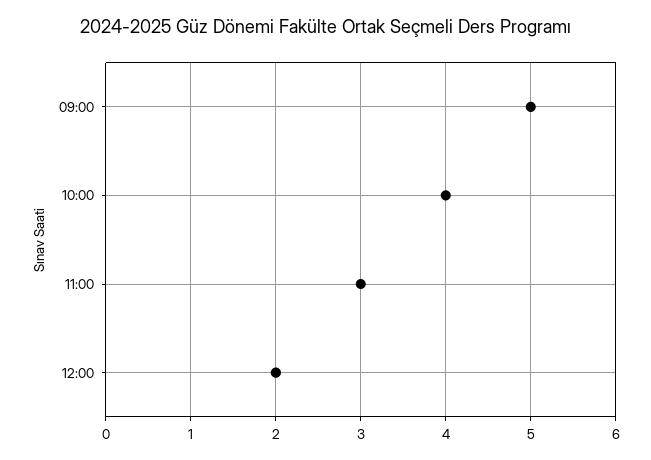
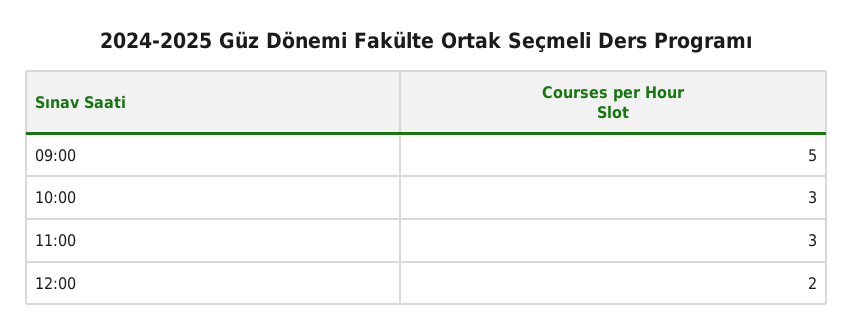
  {
    "09:00": 5,
-   "10:00": 4,
+   "10:00": 3,
    "11:00": 3,
    "12:00": 2
  }

